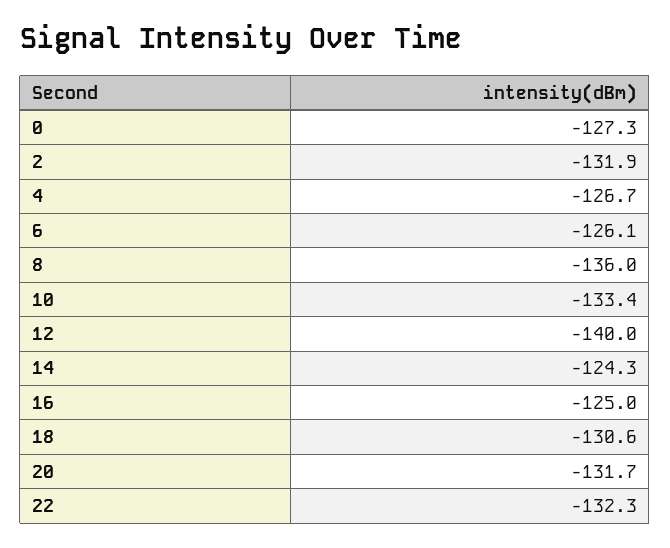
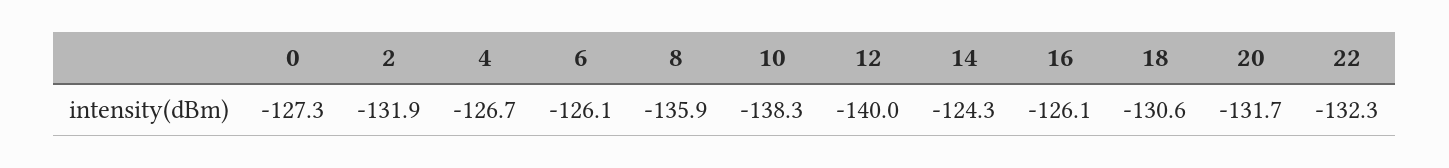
  {
    "0": -127.3,
    "2": -131.9,
    "4": -126.7,
    "6": -126.1,
-   "8": -136,
+   "8": -135.9,
-   "10": -133.4,
+   "10": -138.3,
    "12": -140,
    "14": -124.3,
-   "16": -125,
+   "16": -126.1,
    "18": -130.6,
    "20": -131.7,
    "22": -132.3
  }

